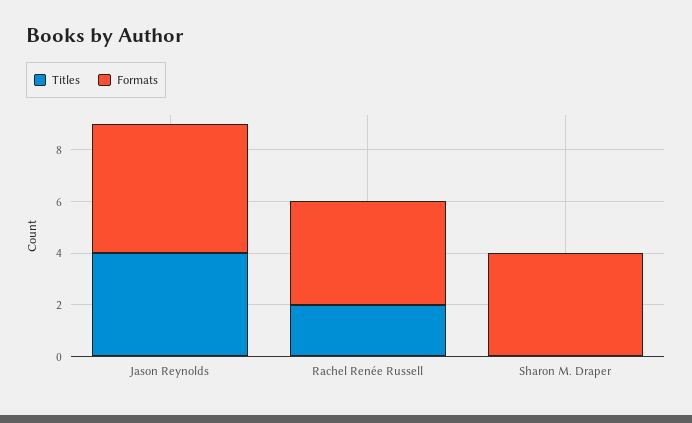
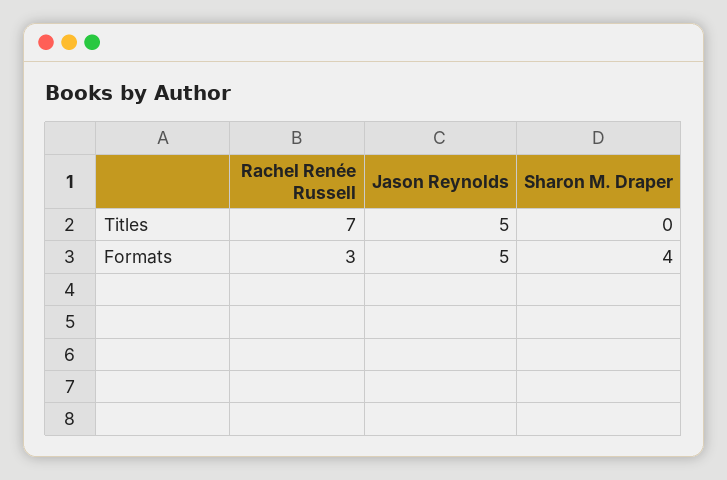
  {
    "Titles": {
-     "Jason Reynolds": 4,
+     "Jason Reynolds": 5,
-     "Rachel Renée Russell": 2,
+     "Rachel Renée Russell": 7,
      "Sharon M. Draper": 0
    },
    "Formats": {
      "Jason Reynolds": 5,
-     "Rachel Renée Russell": 4,
+     "Rachel Renée Russell": 3,
      "Sharon M. Draper": 4
    }
  }

